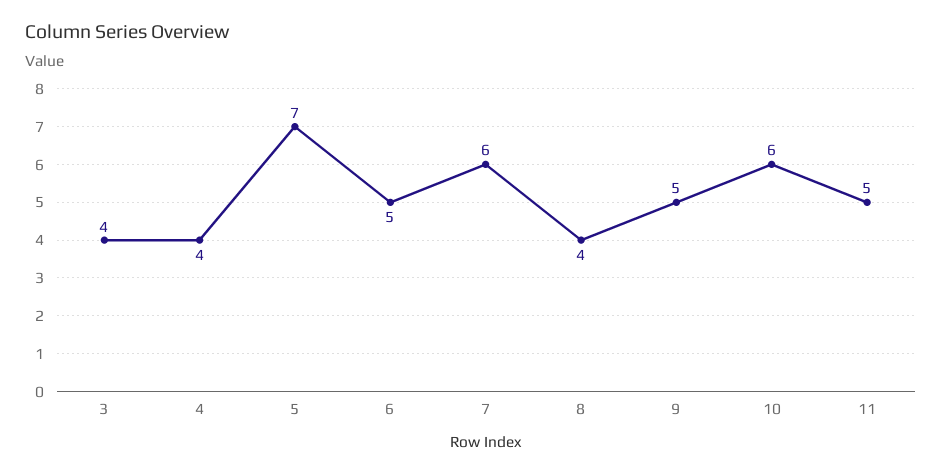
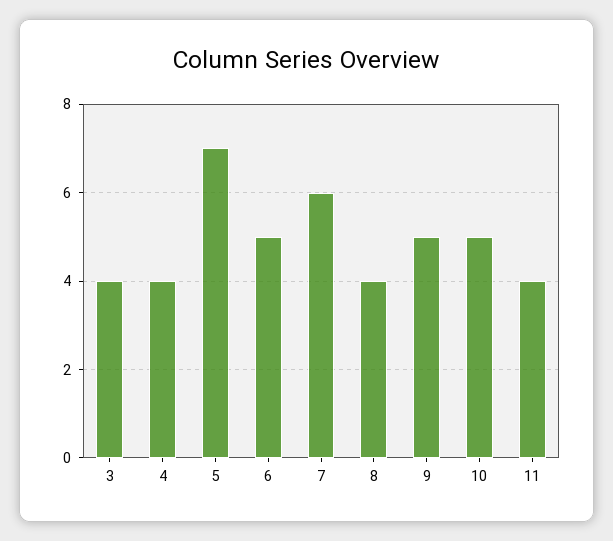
  {
    "3": 4,
    "4": 4,
    "5": 7,
    "6": 5,
    "7": 6,
    "8": 4,
    "9": 5,
-   "10": 6,
+   "10": 5,
-   "11": 5
+   "11": 4
  }

